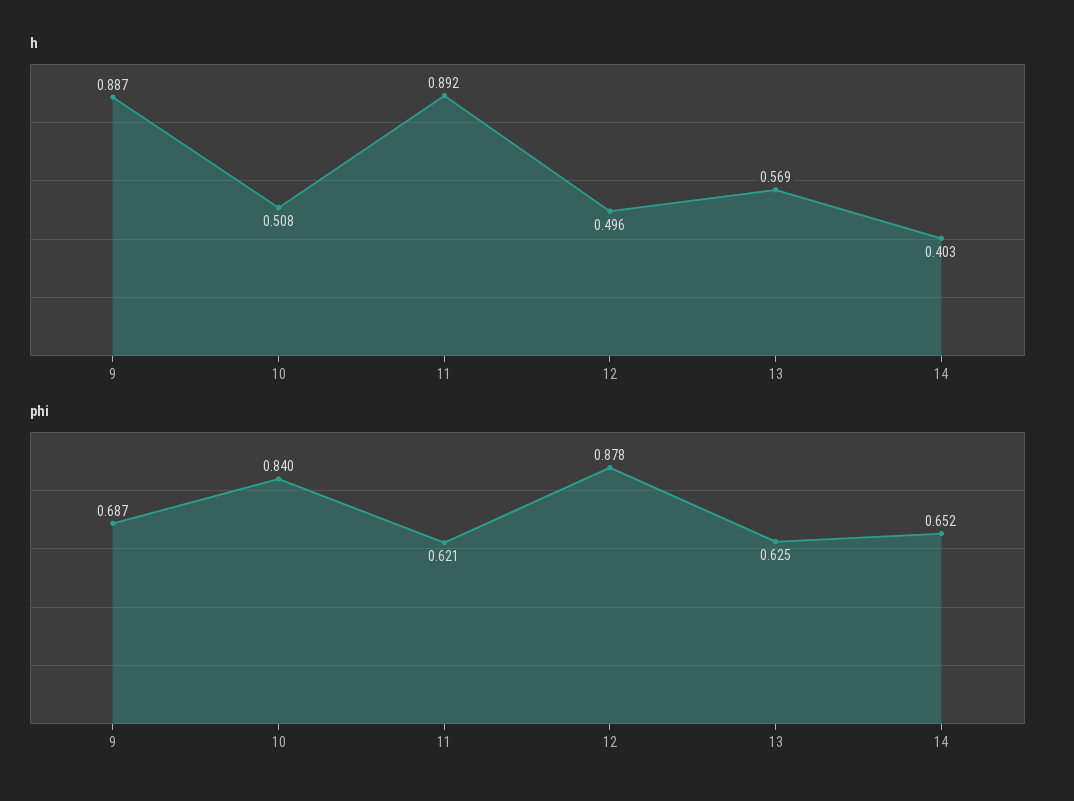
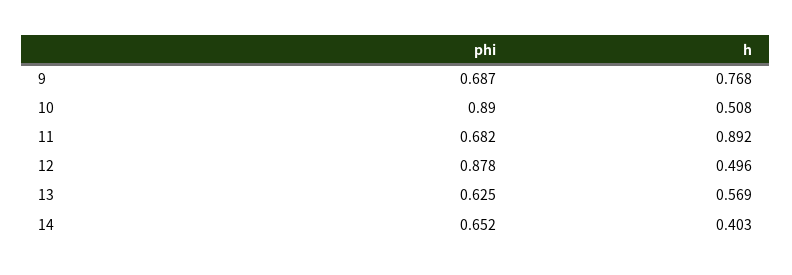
  {
    "h": {
-     "9": 0.887,
+     "9": 0.768,
      "10": 0.508,
      "11": 0.892,
      "12": 0.496,
      "13": 0.569,
      "14": 0.403
    },
    "phi": {
      "9": 0.687,
-     "10": 0.84,
+     "10": 0.89,
-     "11": 0.621,
+     "11": 0.682,
      "12": 0.878,
      "13": 0.625,
      "14": 0.652
    }
  }

